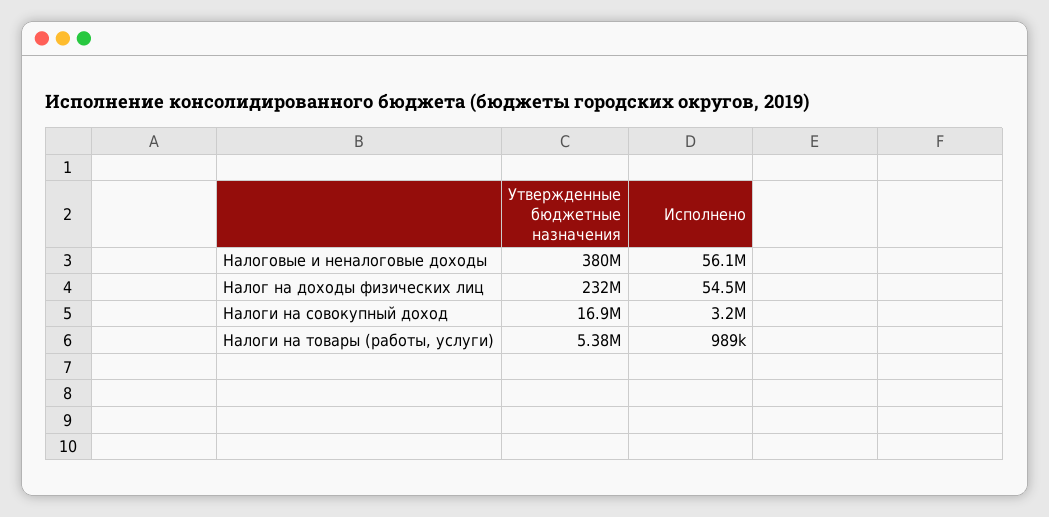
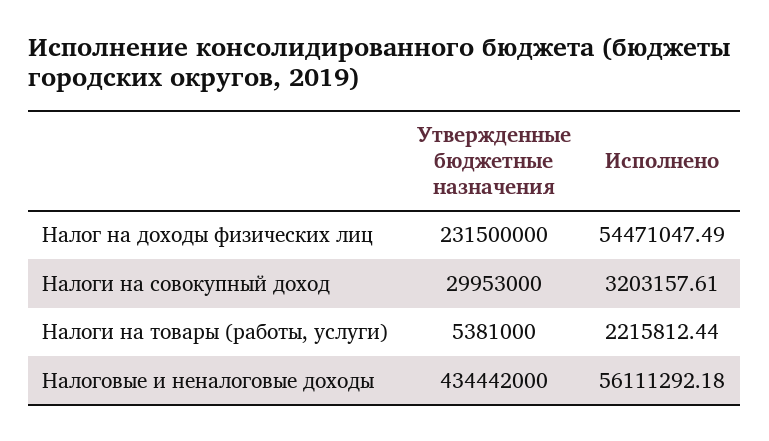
  {
    "Утвержденные бюджетные назначения": {
-     "Налоговые и неналоговые доходы": 380000000,
+     "Налоговые и неналоговые доходы": 434442000,
      "Налог на доходы физических лиц": 231500000,
-     "Налоги на совокупный доход": 16900000,
+     "Налоги на совокупный доход": 29953000,
      "Налоги на товары (работы, услуги)": 5381000
    },
    "Исполнено": {
      "Налоговые и неналоговые доходы": 56111292.18,
      "Налог на доходы физических лиц": 54471047.49,
      "Налоги на совокупный доход": 3203157.61,
-     "Налоги на товары (работы, услуги)": 989000
+     "Налоги на товары (работы, услуги)": 2215812.44
    }
  }

